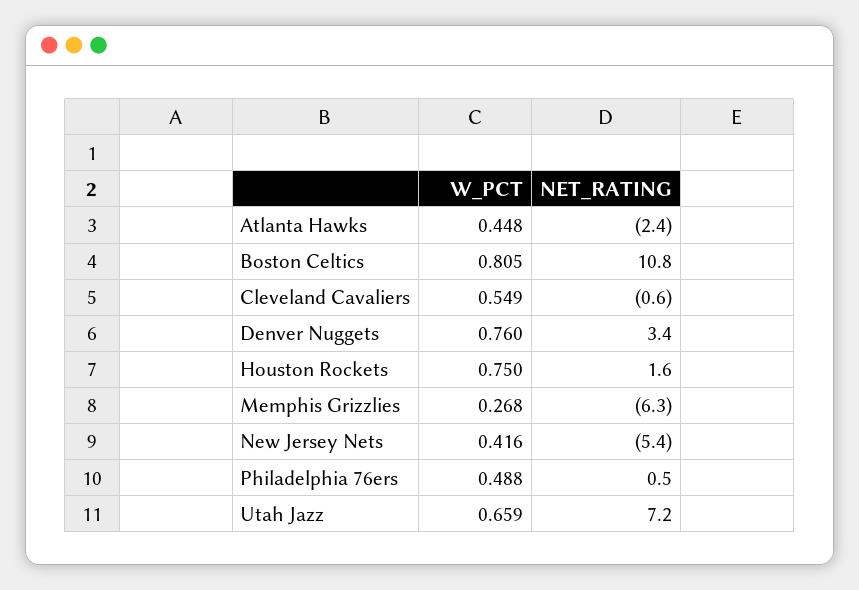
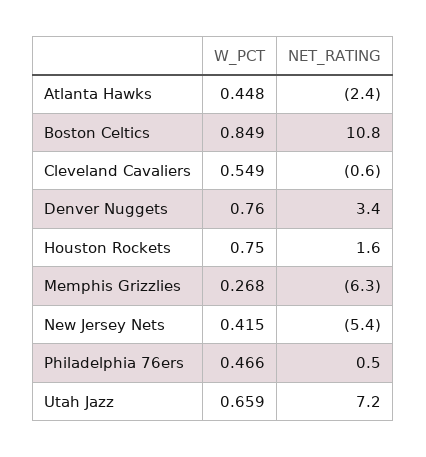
  {
    "W_PCT": {
      "Atlanta Hawks": 0.448,
-     "Boston Celtics": 0.805,
+     "Boston Celtics": 0.849,
      "Cleveland Cavaliers": 0.549,
      "Denver Nuggets": 0.76,
      "Houston Rockets": 0.75,
      "Memphis Grizzlies": 0.268,
-     "New Jersey Nets": 0.416,
+     "New Jersey Nets": 0.415,
-     "Philadelphia 76ers": 0.488,
+     "Philadelphia 76ers": 0.466,
      "Utah Jazz": 0.659
    },
    "NET_RATING": {
      "Atlanta Hawks": -2.4,
      "Boston Celtics": 10.8,
      "Cleveland Cavaliers": -0.6,
      "Denver Nuggets": 3.4,
      "Houston Rockets": 1.6,
      "Memphis Grizzlies": -6.3,
      "New Jersey Nets": -5.4,
      "Philadelphia 76ers": 0.5,
      "Utah Jazz": 7.2
    }
  }

